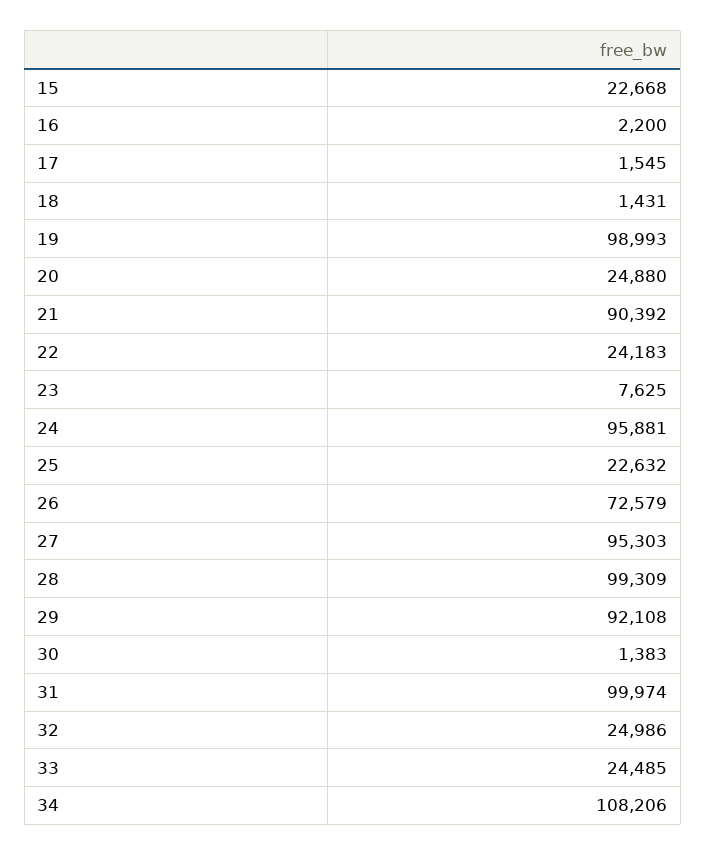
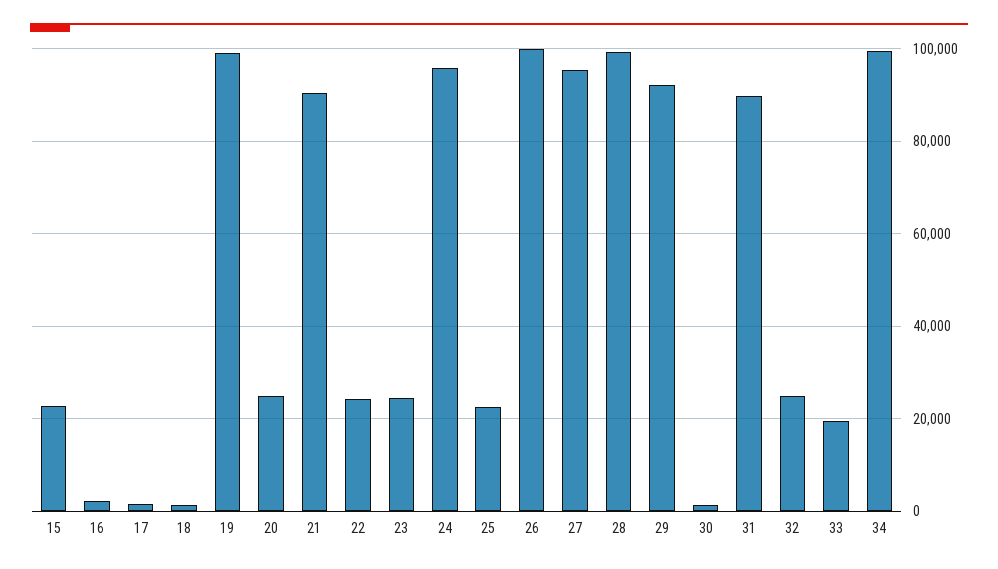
  {
    "15": 22668,
    "16": 2200,
    "17": 1545,
    "18": 1431,
    "19": 98993,
    "20": 24880,
    "21": 90392,
    "22": 24183,
-   "23": 7625,
+   "23": 24000,
    "24": 95881,
    "25": 22632,
-   "26": 72579,
+   "26": 100000,
    "27": 95303,
    "28": 99309,
    "29": 92108,
    "30": 1383,
-   "31": 99974,
+   "31": 90000,
    "32": 24986,
-   "33": 24485,
+   "33": 20000,
-   "34": 108206
+   "34": 100000
  }

